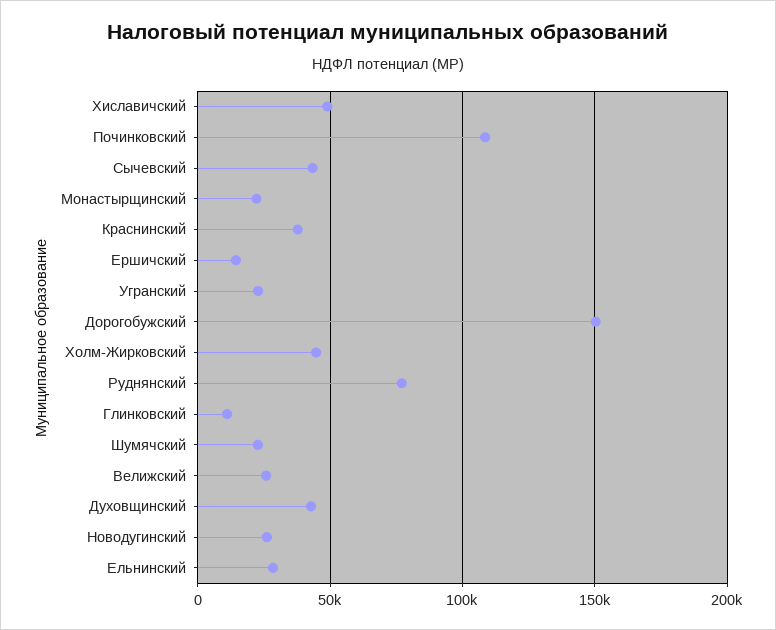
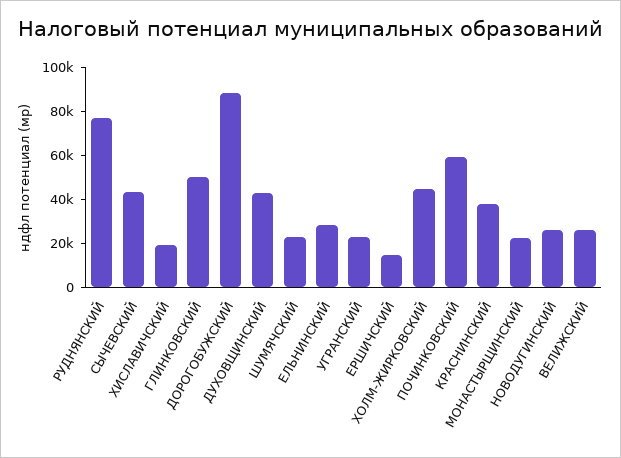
  {
-   "Хиславичский": 50000,
+   "Хиславичский": 20000,
-   "Починковский": 110000,
+   "Починковский": 60000,
    "Сычевский": 45000,
    "Монастырщинский": 20000,
    "Краснинский": 40000,
    "Ершичский": 15000,
    "Угранский": 25000,
-   "Дорогобужский": 150000,
+   "Дорогобужский": 90000,
    "Холм-Жирковский": 45000,
    "Руднянский": 75000,
-   "Глинковский": 10000,
+   "Глинковский": 50000,
    "Шумячский": 25000,
    "Велижский": 25000,
    "Духовщинский": 45000,
    "Новодугинский": 25000,
    "Ельнинский": 30000
  }

